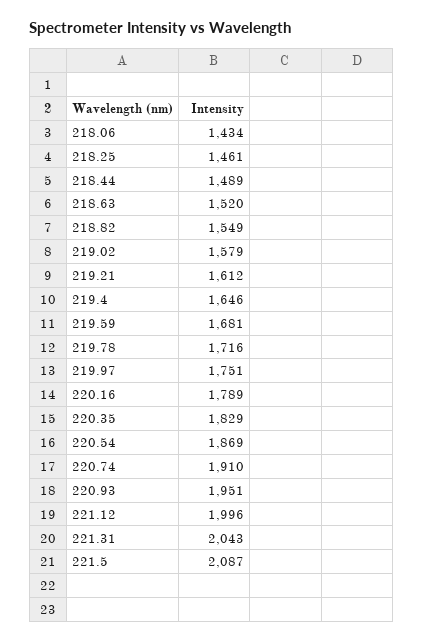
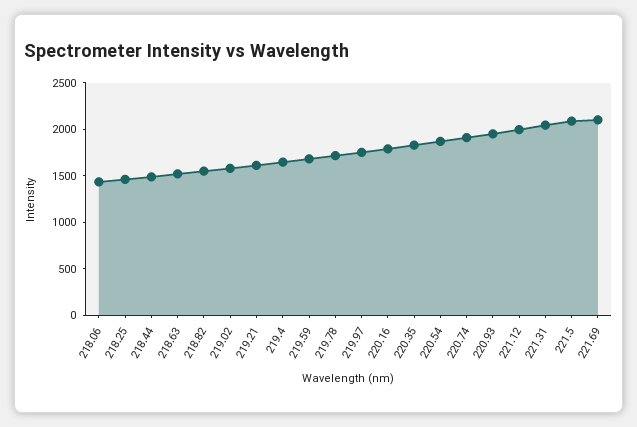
  {
    "218.06": 1434,
    "218.25": 1461,
    "218.44": 1489,
    "218.63": 1520,
    "218.82": 1549,
    "219.02": 1579,
    "219.21": 1612,
    "219.4": 1646,
    "219.59": 1681,
    "219.78": 1716,
    "219.97": 1751,
    "220.16": 1789,
    "220.35": 1829,
    "220.54": 1869,
    "220.74": 1910,
    "220.93": 1951,
    "221.12": 1996,
    "221.31": 2043,
-   "221.5": 2087
+   "221.5": 2087,
+   "221.69": 2100
  }

